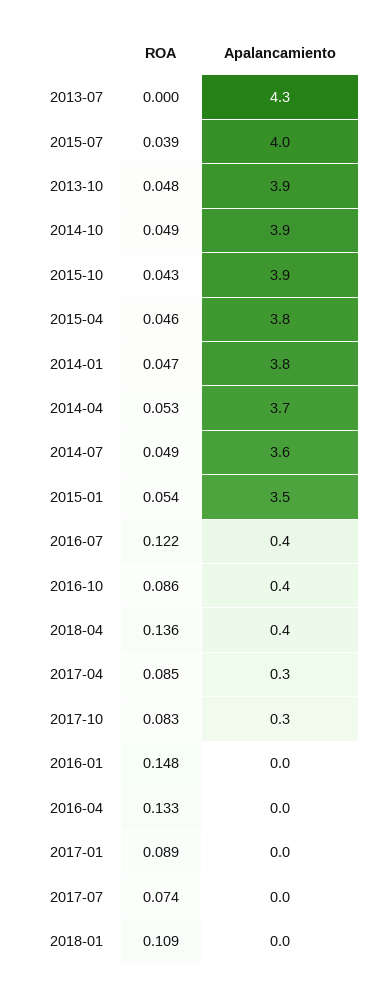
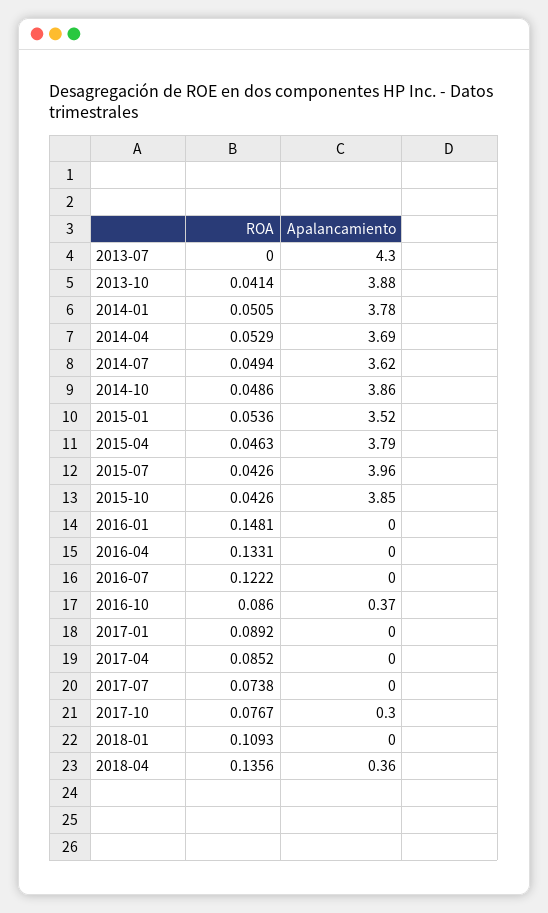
  {
    "ROA": {
      "2013-07": 0,
-     "2015-07": 0.039,
+     "2015-07": 0.0426,
-     "2013-10": 0.048,
+     "2013-10": 0.0414,
      "2014-10": 0.0486,
      "2015-10": 0.0426,
      "2015-04": 0.0463,
-     "2014-01": 0.047,
+     "2014-01": 0.0505,
      "2014-04": 0.0529,
      "2014-07": 0.0494,
      "2015-01": 0.0536,
      "2016-07": 0.1222,
      "2016-10": 0.086,
      "2018-04": 0.1356,
      "2017-04": 0.0852,
-     "2017-10": 0.083,
+     "2017-10": 0.0767,
      "2016-01": 0.1481,
      "2016-04": 0.1331,
      "2017-01": 0.0892,
      "2017-07": 0.0738,
      "2018-01": 0.1093
    },
    "Apalancamiento": {
      "2013-07": 4.3,
      "2015-07": 3.96,
      "2013-10": 3.88,
      "2014-10": 3.86,
      "2015-10": 3.85,
      "2015-04": 3.79,
      "2014-01": 3.78,
      "2014-04": 3.69,
      "2014-07": 3.62,
      "2015-01": 3.52,
-     "2016-07": 0.4,
+     "2016-07": 0,
      "2016-10": 0.37,
      "2018-04": 0.36,
-     "2017-04": 0.3,
+     "2017-04": 0,
      "2017-10": 0.3,
      "2016-01": 0,
      "2016-04": 0,
      "2017-01": 0,
      "2017-07": 0,
      "2018-01": 0
    }
  }

